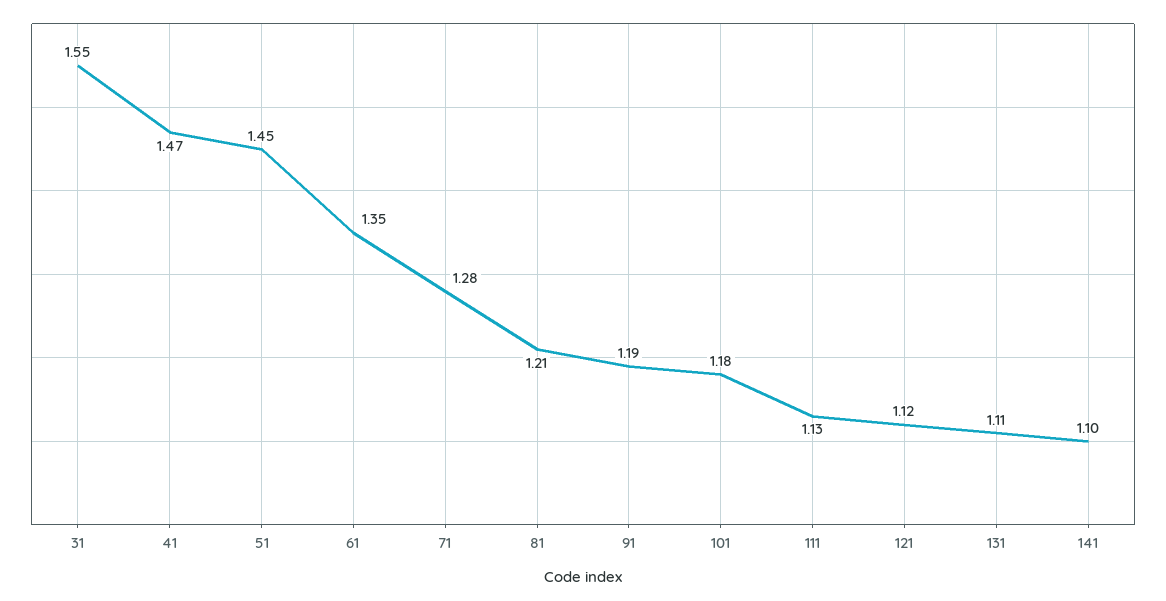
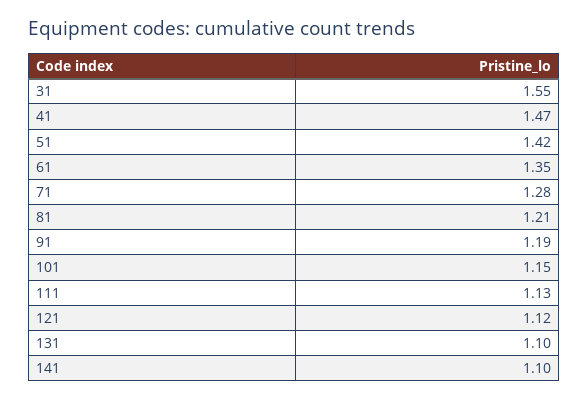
  {
    "31": 1.55,
    "41": 1.47,
-   "51": 1.45,
+   "51": 1.42,
    "61": 1.35,
    "71": 1.28,
    "81": 1.21,
    "91": 1.19,
-   "101": 1.18,
+   "101": 1.15,
    "111": 1.13,
    "121": 1.12,
-   "131": 1.11,
+   "131": 1.1,
    "141": 1.1
  }

